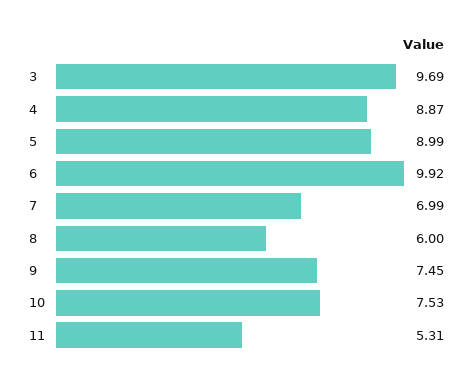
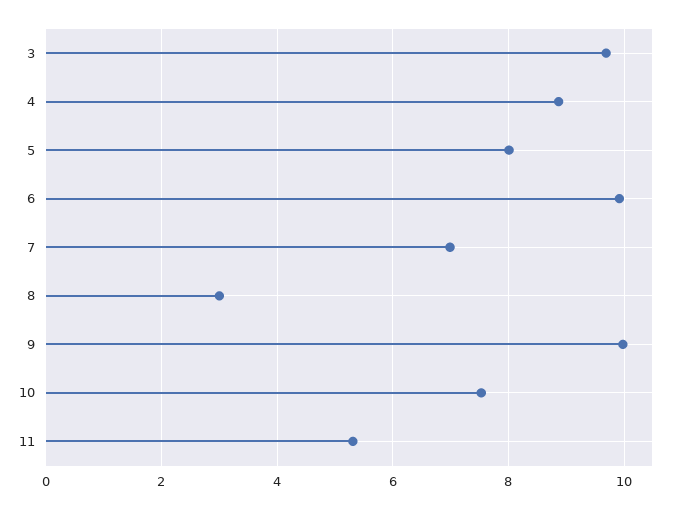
  {
    "3": 9.69,
    "4": 8.87,
-   "5": 8.99,
+   "5": 8,
    "6": 9.92,
    "7": 6.99,
-   "8": 6,
+   "8": 3,
-   "9": 7.45,
+   "9": 10,
    "10": 7.53,
    "11": 5.31
  }

